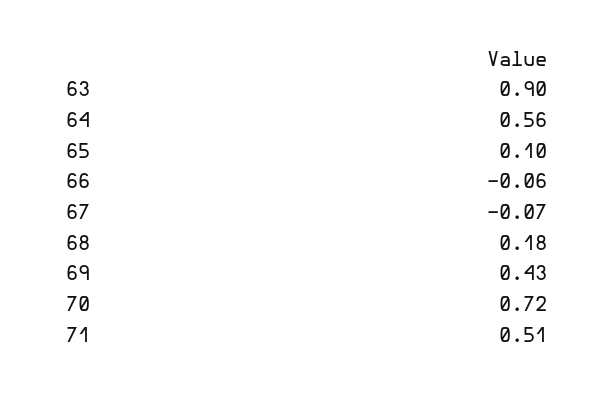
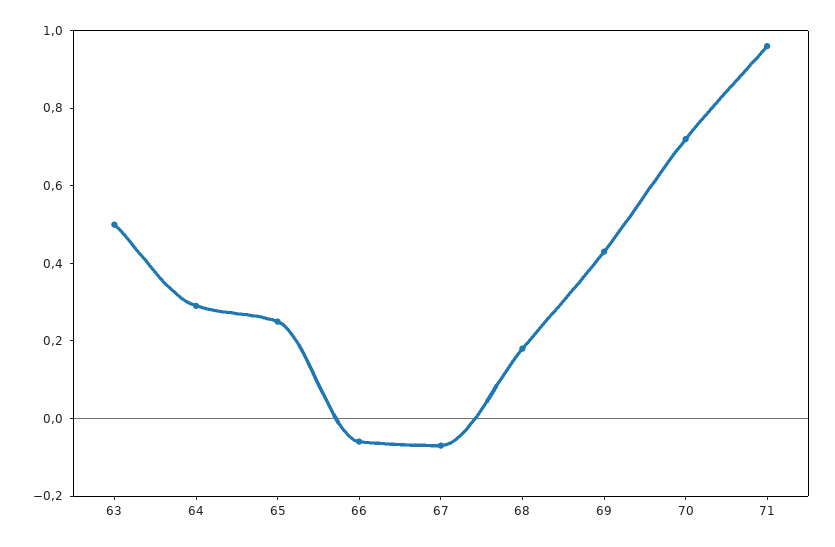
  {
-   "63": 0.9,
+   "63": 0.5,
-   "64": 0.56,
+   "64": 0.3,
-   "65": 0.1,
+   "65": 0.25,
    "66": -0.06,
    "67": -0.07,
    "68": 0.18,
    "69": 0.43,
    "70": 0.72,
-   "71": 0.51
+   "71": 0.95
  }

